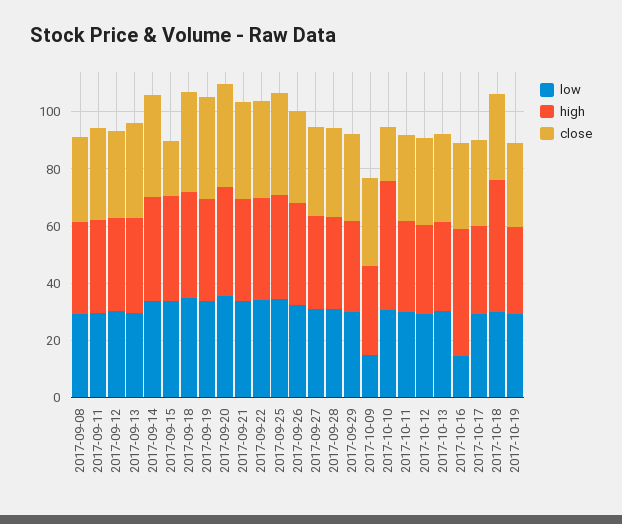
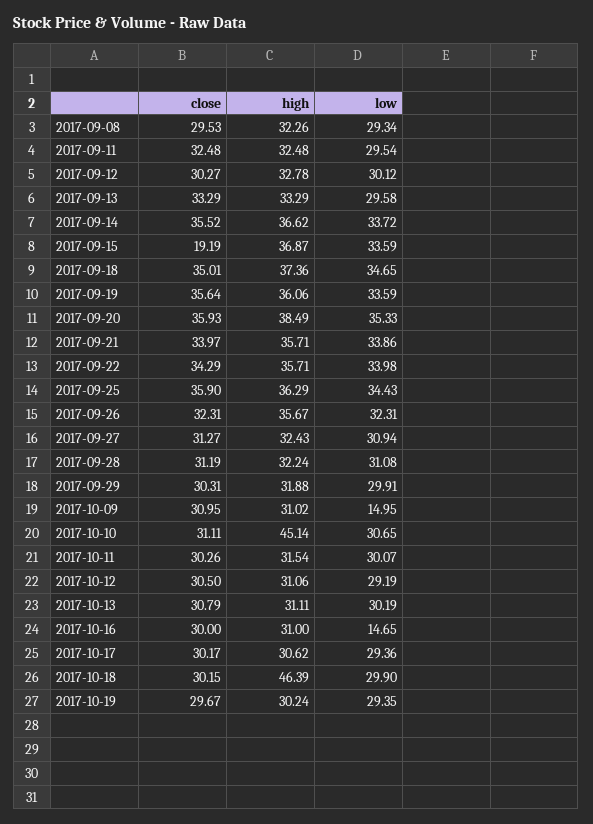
  {
    "low": {
      "2017-09-08": 29.34,
      "2017-09-11": 29.54,
      "2017-09-12": 30.12,
      "2017-09-13": 29.58,
      "2017-09-14": 33.72,
      "2017-09-15": 33.59,
      "2017-09-18": 34.65,
      "2017-09-19": 33.59,
      "2017-09-20": 35.33,
      "2017-09-21": 33.86,
      "2017-09-22": 33.98,
      "2017-09-25": 34.43,
      "2017-09-26": 32.31,
      "2017-09-27": 30.94,
      "2017-09-28": 31.08,
      "2017-09-29": 29.91,
      "2017-10-09": 14.95,
      "2017-10-10": 30.65,
      "2017-10-11": 30.07,
      "2017-10-12": 29.19,
      "2017-10-13": 30.19,
      "2017-10-16": 14.65,
      "2017-10-17": 29.36,
      "2017-10-18": 29.9,
      "2017-10-19": 29.35
    },
    "high": {
      "2017-09-08": 32.26,
      "2017-09-11": 32.48,
      "2017-09-12": 32.78,
      "2017-09-13": 33.29,
      "2017-09-14": 36.62,
      "2017-09-15": 36.87,
      "2017-09-18": 37.36,
      "2017-09-19": 36.06,
      "2017-09-20": 38.49,
      "2017-09-21": 35.71,
      "2017-09-22": 35.71,
      "2017-09-25": 36.29,
      "2017-09-26": 35.67,
      "2017-09-27": 32.43,
      "2017-09-28": 32.24,
      "2017-09-29": 31.88,
      "2017-10-09": 31.02,
      "2017-10-10": 45.14,
      "2017-10-11": 31.54,
      "2017-10-12": 31.06,
      "2017-10-13": 31.11,
-     "2017-10-16": 45,
+     "2017-10-16": 31,
      "2017-10-17": 30.62,
      "2017-10-18": 46.39,
      "2017-10-19": 30.24
    },
    "close": {
      "2017-09-08": 29.53,
      "2017-09-11": 32.48,
      "2017-09-12": 30.27,
      "2017-09-13": 33.29,
      "2017-09-14": 35.52,
      "2017-09-15": 19.19,
      "2017-09-18": 35.01,
      "2017-09-19": 35.64,
      "2017-09-20": 35.93,
      "2017-09-21": 33.97,
      "2017-09-22": 34.29,
      "2017-09-25": 35.9,
      "2017-09-26": 32.31,
      "2017-09-27": 31.27,
      "2017-09-28": 31.19,
      "2017-09-29": 30.31,
      "2017-10-09": 30.95,
-     "2017-10-10": 20,
+     "2017-10-10": 31.11,
      "2017-10-11": 30.26,
      "2017-10-12": 30.5,
      "2017-10-13": 30.79,
      "2017-10-16": 30,
      "2017-10-17": 30.17,
      "2017-10-18": 30.15,
      "2017-10-19": 29.67
    }
  }

